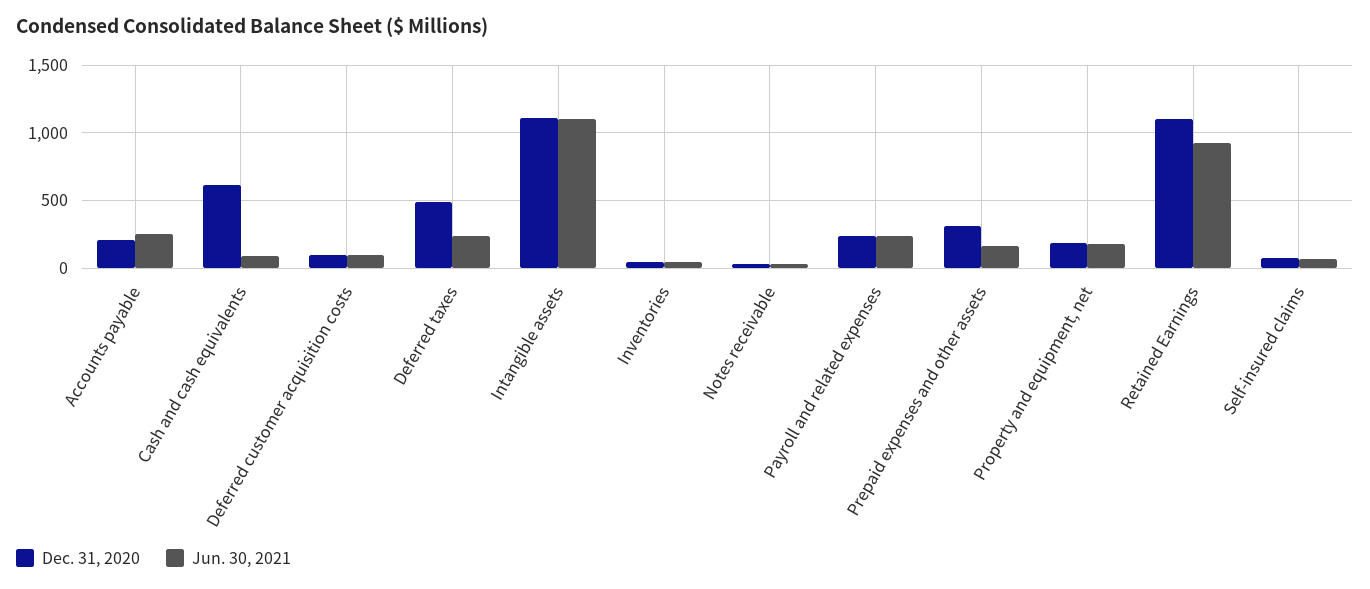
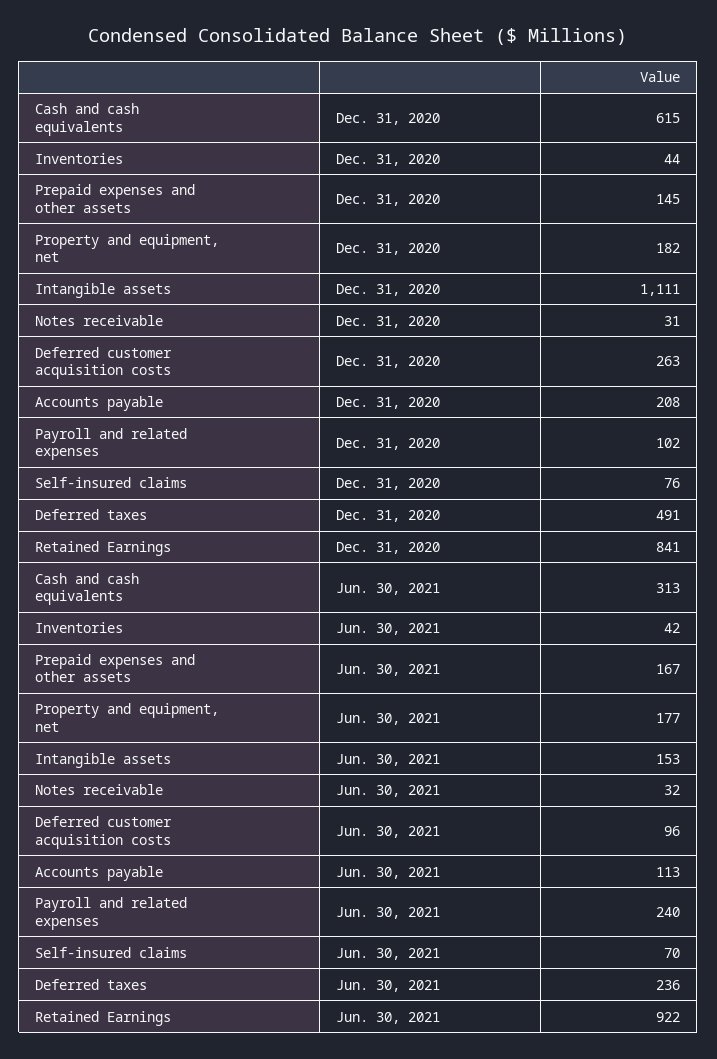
  {
    "Dec. 31, 2020": {
      "Accounts payable": 208,
      "Cash and cash equivalents": 615,
-     "Deferred customer acquisition costs": 100,
+     "Deferred customer acquisition costs": 263,
      "Deferred taxes": 491,
      "Intangible assets": 1111,
      "Inventories": 44,
      "Notes receivable": 31,
-     "Payroll and related expenses": 250,
+     "Payroll and related expenses": 102,
-     "Prepaid expenses and other assets": 300,
+     "Prepaid expenses and other assets": 145,
      "Property and equipment, net": 182,
-     "Retained Earnings": 1100,
+     "Retained Earnings": 841,
      "Self-insured claims": 76
    },
    "Jun. 30, 2021": {
-     "Accounts payable": 250,
+     "Accounts payable": 113,
-     "Cash and cash equivalents": 100,
+     "Cash and cash equivalents": 313,
      "Deferred customer acquisition costs": 96,
      "Deferred taxes": 236,
-     "Intangible assets": 1100,
+     "Intangible assets": 153,
      "Inventories": 42,
      "Notes receivable": 32,
      "Payroll and related expenses": 240,
      "Prepaid expenses and other assets": 167,
      "Property and equipment, net": 177,
      "Retained Earnings": 922,
      "Self-insured claims": 70
    }
  }

